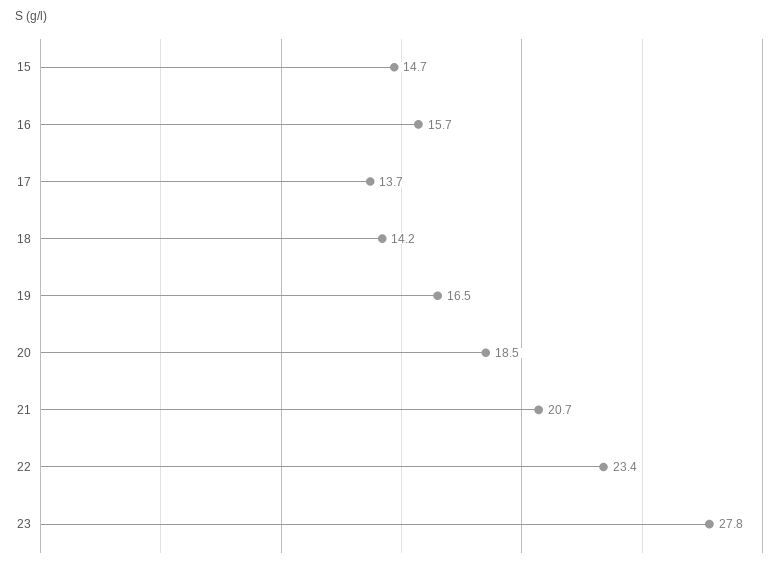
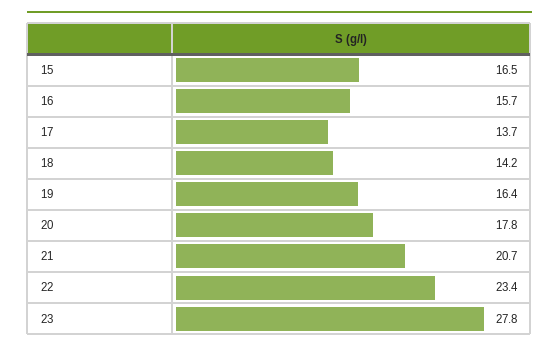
  {
-   "15": 14.7,
+   "15": 16.5,
    "16": 15.7,
    "17": 13.7,
    "18": 14.2,
-   "19": 16.5,
+   "19": 16.4,
-   "20": 18.5,
+   "20": 17.8,
    "21": 20.7,
    "22": 23.4,
    "23": 27.8
  }

